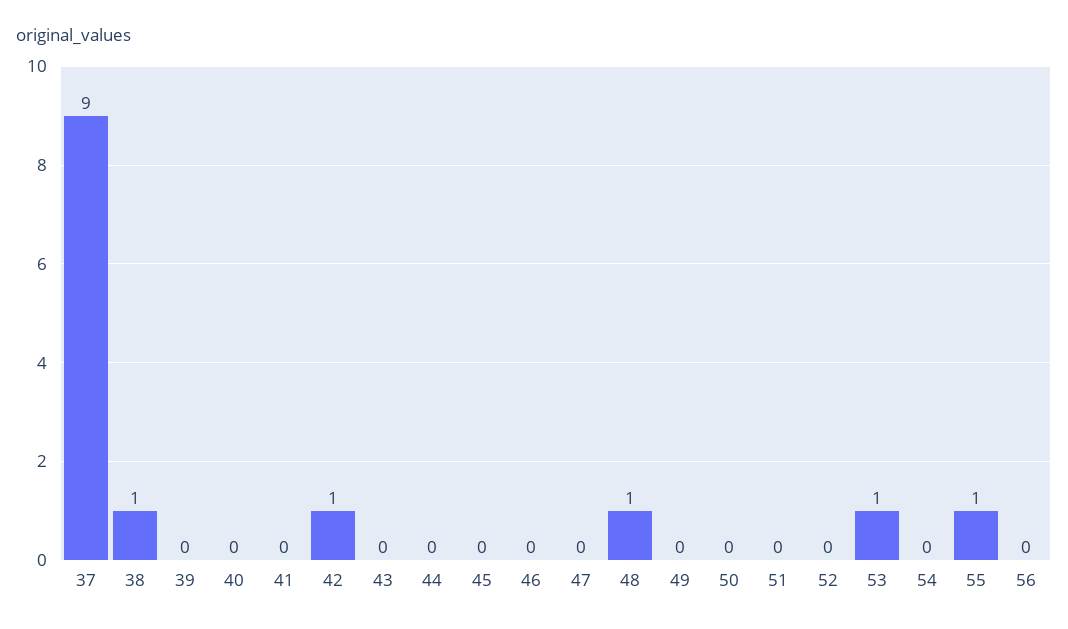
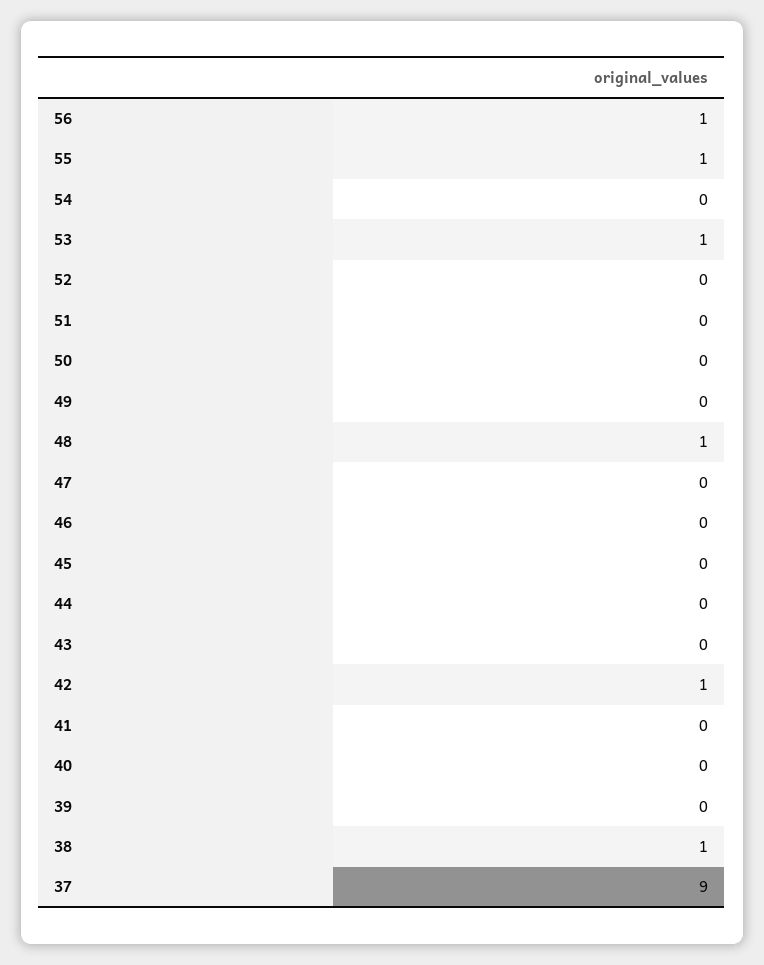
  {
    "37": 9,
    "38": 1,
    "39": 0,
    "40": 0,
    "41": 0,
    "42": 1,
    "43": 0,
    "44": 0,
    "45": 0,
    "46": 0,
    "47": 0,
    "48": 1,
    "49": 0,
    "50": 0,
    "51": 0,
    "52": 0,
    "53": 1,
    "54": 0,
    "55": 1,
-   "56": 0
+   "56": 1
  }

